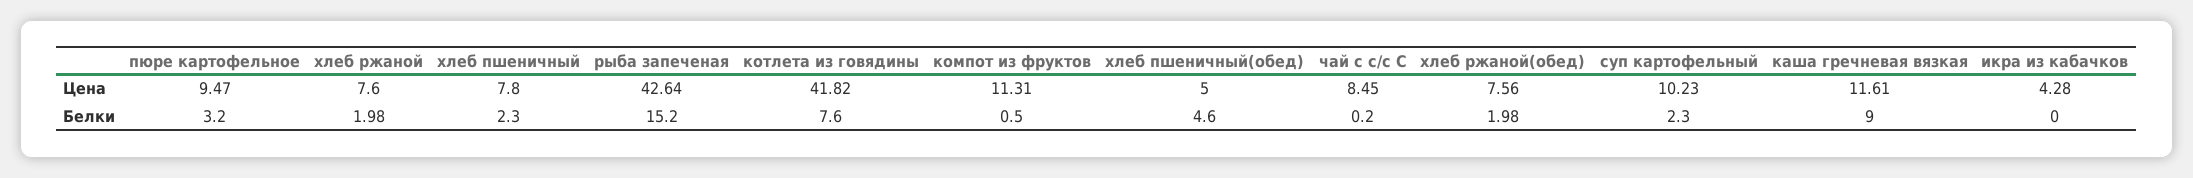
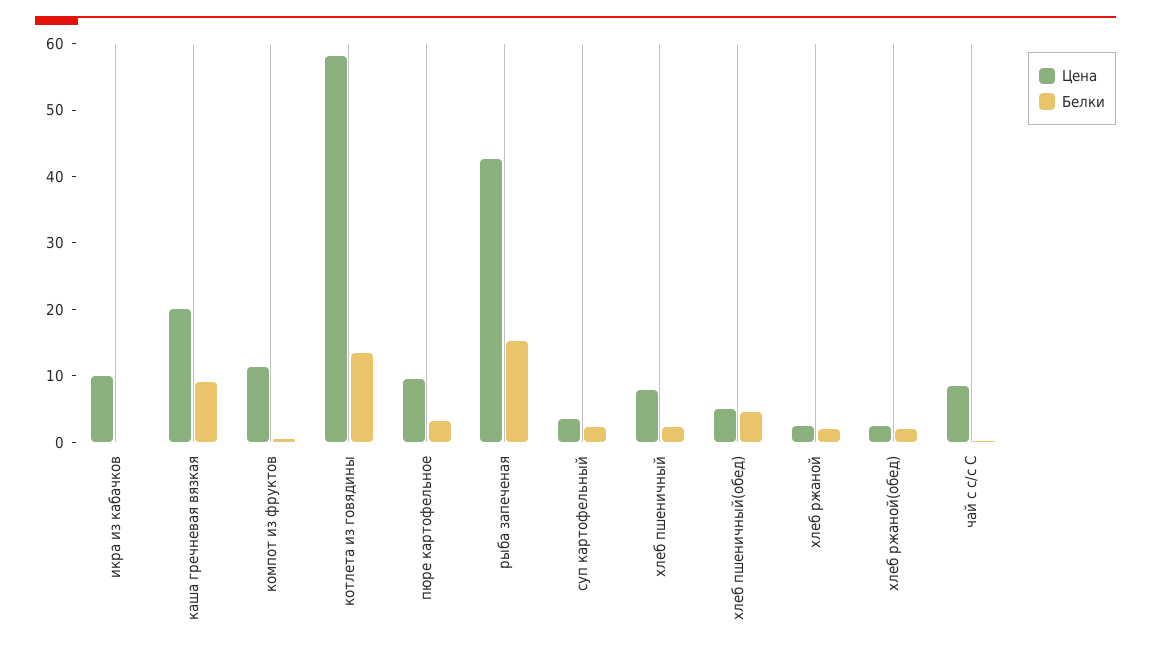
  {
    "Цена": {
      "пюре картофельное": 9.47,
-     "хлеб ржаной": 7.6,
+     "хлеб ржаной": 2,
      "хлеб пшеничный": 7.8,
      "рыба запеченая": 42.64,
-     "котлета из говядины": 41.82,
+     "котлета из говядины": 58,
      "компот из фруктов": 11.31,
      "хлеб пшеничный(обед)": 5,
      "чай с с/с С": 8.45,
-     "хлеб ржаной(обед)": 7.56,
+     "хлеб ржаной(обед)": 2,
-     "суп картофельный": 10.23,
+     "суп картофельный": 4,
-     "каша гречневая вязкая": 11.61,
+     "каша гречневая вязкая": 20,
-     "икра из кабачков": 4.28
+     "икра из кабачков": 10
    },
    "Белки": {
      "пюре картофельное": 3.2,
      "хлеб ржаной": 1.98,
      "хлеб пшеничный": 2.3,
      "рыба запеченая": 15.2,
-     "котлета из говядины": 7.6,
+     "котлета из говядины": 14,
      "компот из фруктов": 0.5,
      "хлеб пшеничный(обед)": 4.6,
      "чай с с/с С": 0.2,
      "хлеб ржаной(обед)": 1.98,
      "суп картофельный": 2.3,
      "каша гречневая вязкая": 9,
      "икра из кабачков": 0
    }
  }

